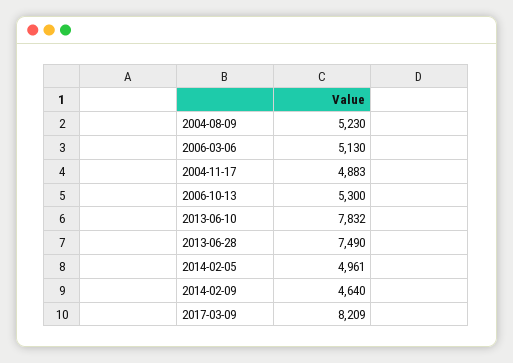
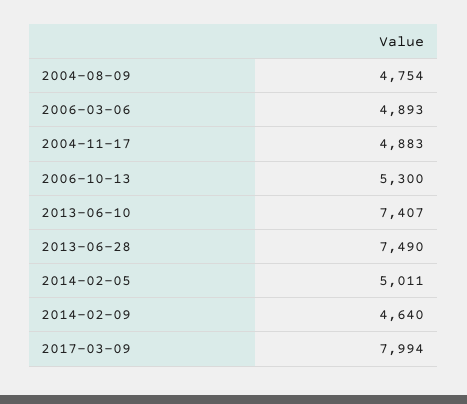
  {
-   "2004-08-09": 5230,
+   "2004-08-09": 4754,
-   "2006-03-06": 5130,
+   "2006-03-06": 4893,
    "2004-11-17": 4883,
    "2006-10-13": 5300,
-   "2013-06-10": 7832,
+   "2013-06-10": 7407,
    "2013-06-28": 7490,
-   "2014-02-05": 4961,
+   "2014-02-05": 5011,
    "2014-02-09": 4640,
-   "2017-03-09": 8209
+   "2017-03-09": 7994
  }

